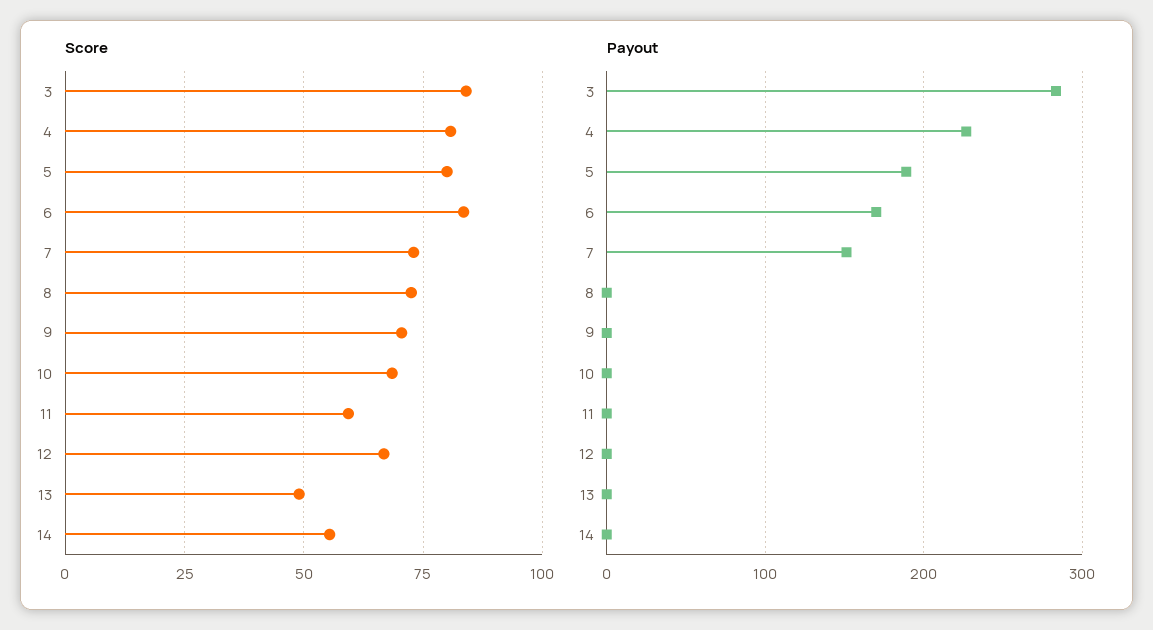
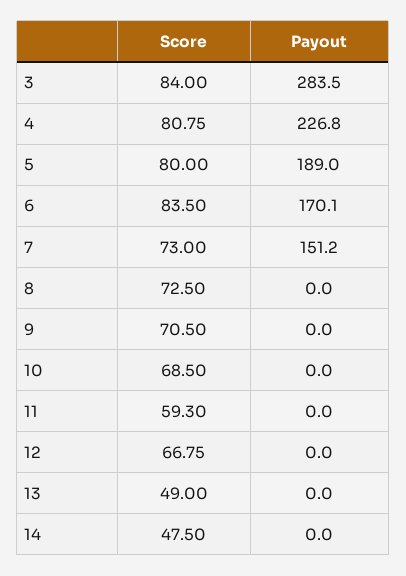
  {
    "Score": {
      "3": 84,
      "4": 80.75,
      "5": 80,
      "6": 83.5,
      "7": 73,
      "8": 72.5,
      "9": 70.5,
      "10": 68.5,
      "11": 59.3,
      "12": 66.75,
      "13": 49,
-     "14": 55
+     "14": 47.5
    },
    "Payout": {
      "3": 283.5,
      "4": 226.8,
      "5": 189,
      "6": 170.1,
      "7": 151.2,
      "8": 0,
      "9": 0,
      "10": 0,
      "11": 0,
      "12": 0,
      "13": 0,
      "14": 0
    }
  }

